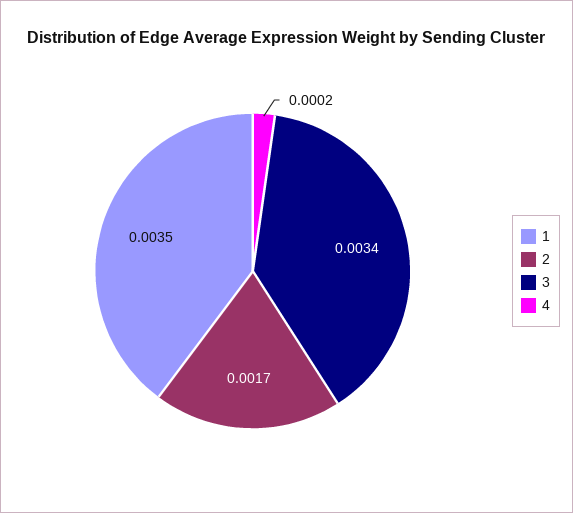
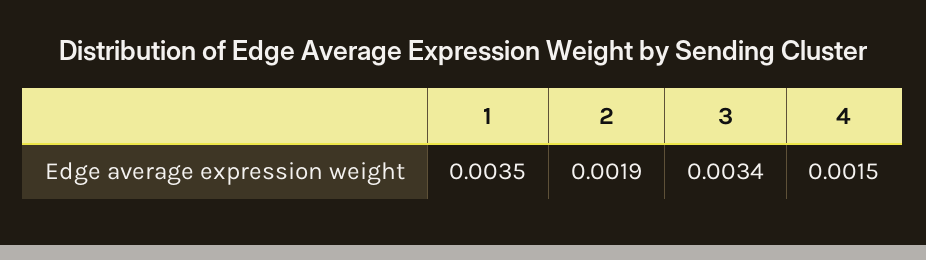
  {
    "1": 0.0035,
-   "2": 0.0017,
+   "2": 0.0019,
    "3": 0.0034,
-   "4": 0.0002
+   "4": 0.0015
  }

